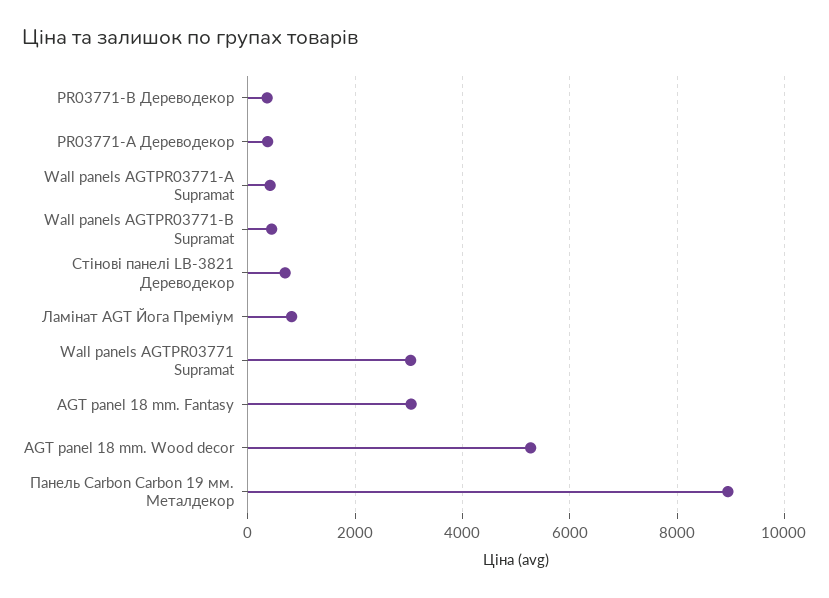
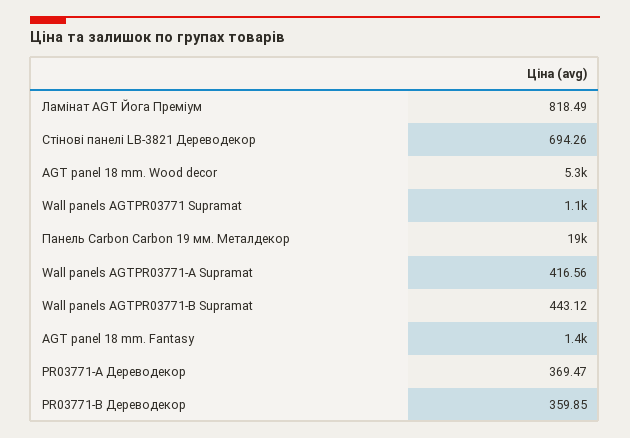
  {
    "PR03771-B Дереводекор": 359.85,
    "PR03771-А Дереводекор": 369.47,
    "Wall panels AGTPR03771-А Supramat": 416.56,
    "Wall panels AGTPR03771-B Supramat": 443.12,
    "Стінові панелі LB-3821 Дереводекор": 694.26,
    "Ламінат AGT Йога Преміум": 818.49,
-   "Wall panels AGTPR03771 Supramat": 3000,
+   "Wall panels AGTPR03771 Supramat": 1100,
-   "AGT panel 18 mm. Fantasy": 3000,
+   "AGT panel 18 mm. Fantasy": 1400,
    "AGT panel 18 mm. Wood decor": 5300,
-   "Панель Carbon Carbon 19 мм. Металдекор": 9000
+   "Панель Carbon Carbon 19 мм. Металдекор": 19000
  }

